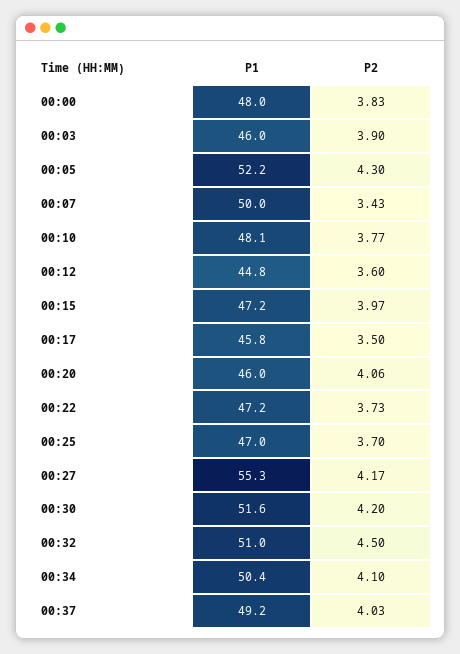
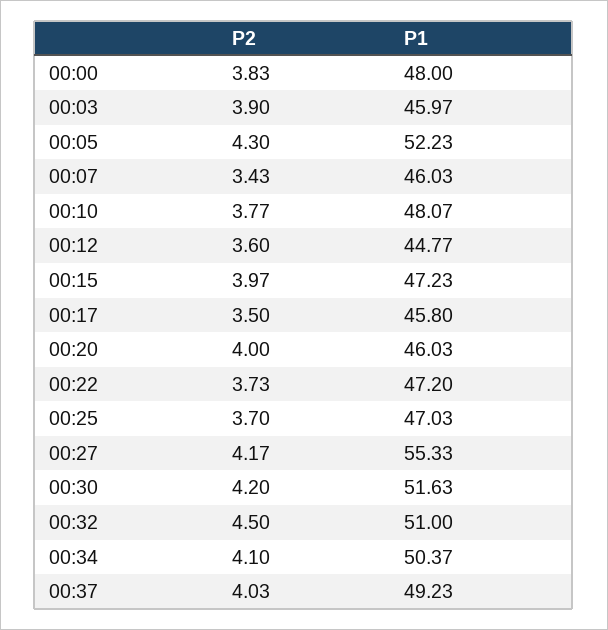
  {
    "P1": {
      "00:00": 48,
      "00:03": 45.97,
      "00:05": 52.23,
-     "00:07": 50,
+     "00:07": 46.03,
      "00:10": 48.07,
      "00:12": 44.77,
      "00:15": 47.23,
      "00:17": 45.8,
      "00:20": 46.03,
      "00:22": 47.2,
      "00:25": 47.03,
      "00:27": 55.33,
      "00:30": 51.63,
      "00:32": 51,
      "00:34": 50.37,
      "00:37": 49.23
    },
    "P2": {
      "00:00": 3.83,
      "00:03": 3.9,
      "00:05": 4.3,
      "00:07": 3.43,
      "00:10": 3.77,
      "00:12": 3.6,
      "00:15": 3.97,
      "00:17": 3.5,
-     "00:20": 4.06,
+     "00:20": 4,
      "00:22": 3.73,
      "00:25": 3.7,
      "00:27": 4.17,
      "00:30": 4.2,
      "00:32": 4.5,
      "00:34": 4.1,
      "00:37": 4.03
    }
  }

